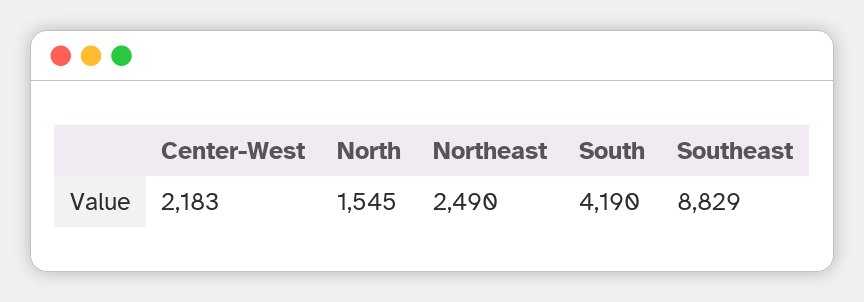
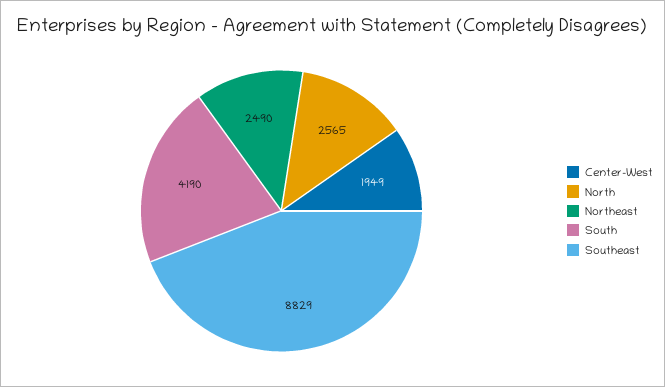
  {
-   "Center-West": 2183,
+   "Center-West": 1949,
-   "North": 1545,
+   "North": 2565,
    "Northeast": 2490,
    "South": 4190,
    "Southeast": 8829
  }

